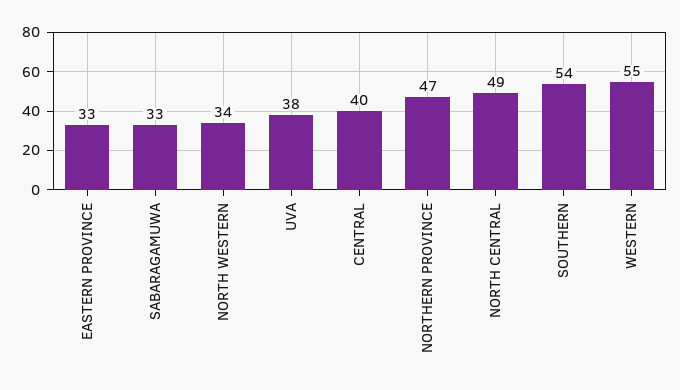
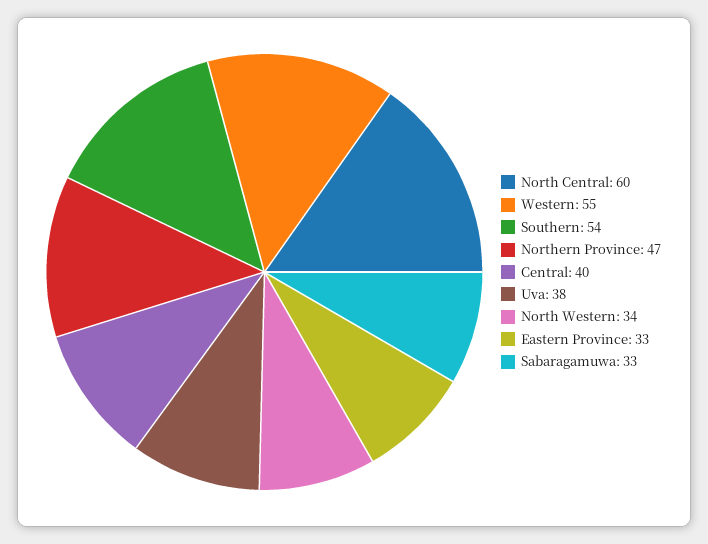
  {
    "EASTERN PROVINCE": 33,
    "SABARAGAMUWA": 33,
    "NORTH WESTERN": 34,
    "UVA": 38,
    "CENTRAL": 40,
    "NORTHERN PROVINCE": 47,
-   "NORTH CENTRAL": 49,
+   "NORTH CENTRAL": 60,
    "SOUTHERN": 54,
    "WESTERN": 55
  }

